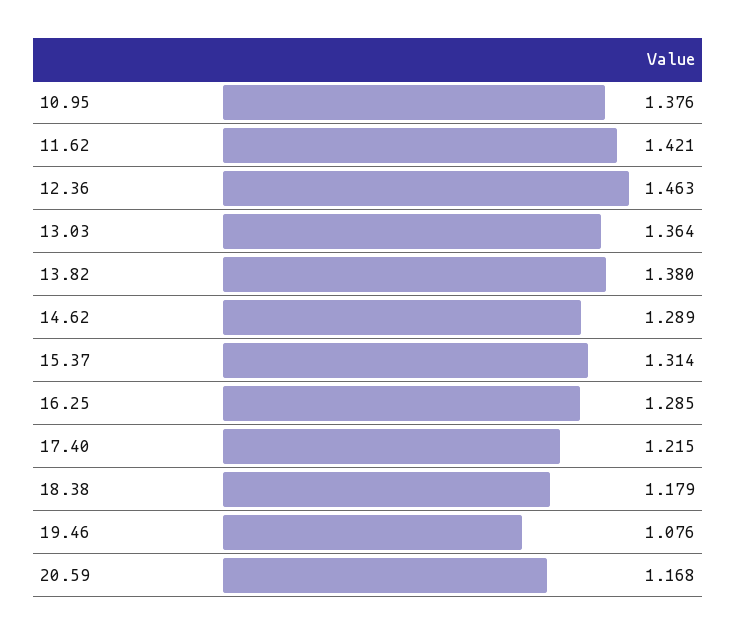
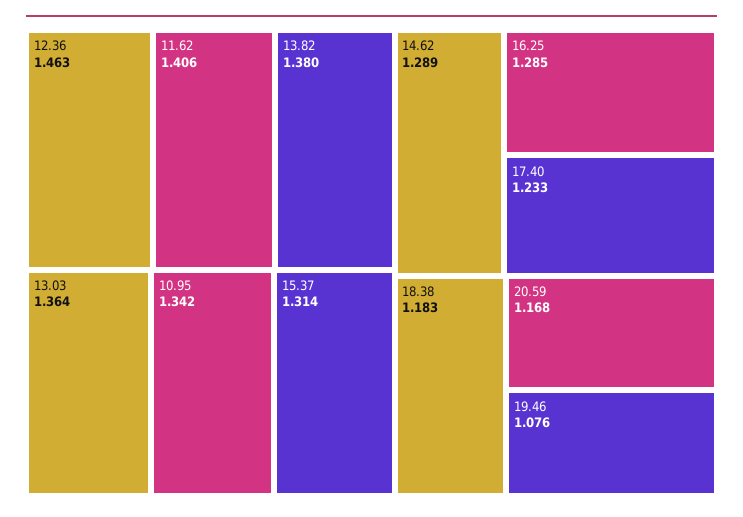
  {
-   "10.95": 1.376,
+   "10.95": 1.342,
-   "11.62": 1.421,
+   "11.62": 1.406,
    "12.36": 1.463,
    "13.03": 1.364,
    "13.82": 1.38,
    "14.62": 1.289,
    "15.37": 1.314,
    "16.25": 1.285,
-   "17.40": 1.215,
+   "17.40": 1.233,
-   "18.38": 1.179,
+   "18.38": 1.183,
    "19.46": 1.076,
    "20.59": 1.168
  }

